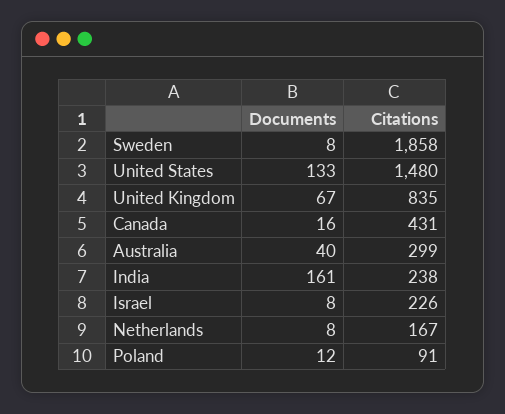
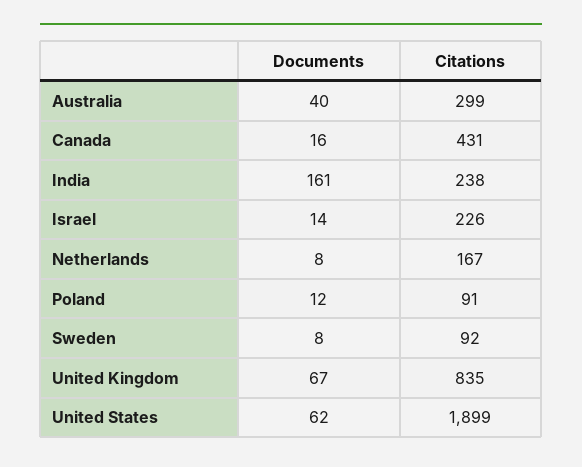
  {
    "Documents": {
      "Sweden": 8,
-     "United States": 133,
+     "United States": 62,
      "United Kingdom": 67,
      "Canada": 16,
      "Australia": 40,
      "India": 161,
-     "Israel": 8,
+     "Israel": 14,
      "Netherlands": 8,
      "Poland": 12
    },
    "Citations": {
-     "Sweden": 1858,
+     "Sweden": 92,
-     "United States": 1480,
+     "United States": 1899,
      "United Kingdom": 835,
      "Canada": 431,
      "Australia": 299,
      "India": 238,
      "Israel": 226,
      "Netherlands": 167,
      "Poland": 91
    }
  }

